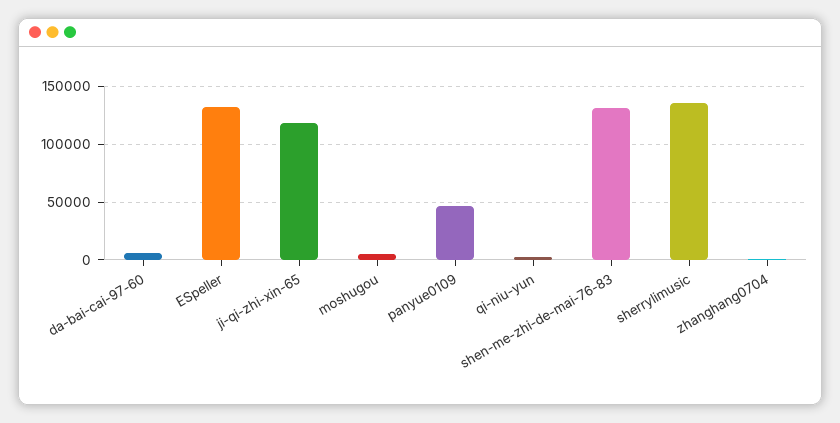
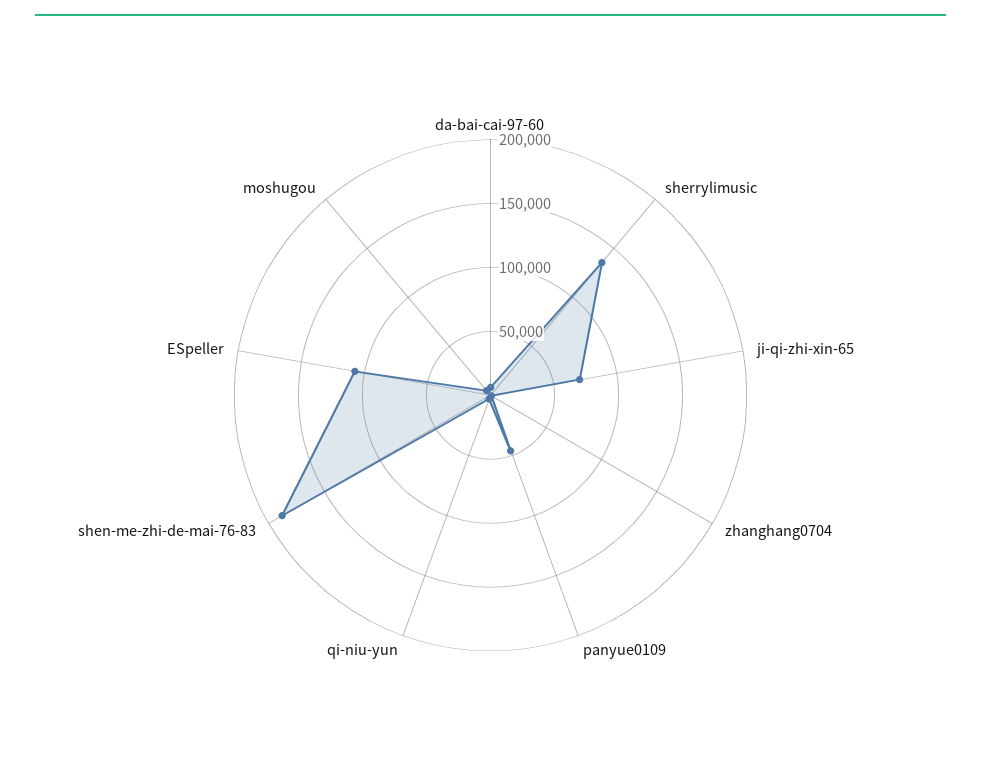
  {
    "da-bai-cai-97-60": 10000,
-   "ESpeller": 130000,
+   "ESpeller": 110000,
-   "ji-qi-zhi-xin-65": 120000,
+   "ji-qi-zhi-xin-65": 70000,
    "moshugou": 0,
    "panyue0109": 50000,
    "qi-niu-yun": 0,
-   "shen-me-zhi-de-mai-76-83": 130000,
+   "shen-me-zhi-de-mai-76-83": 190000,
    "sherrylimusic": 140000,
    "zhanghang0704": 0
  }

